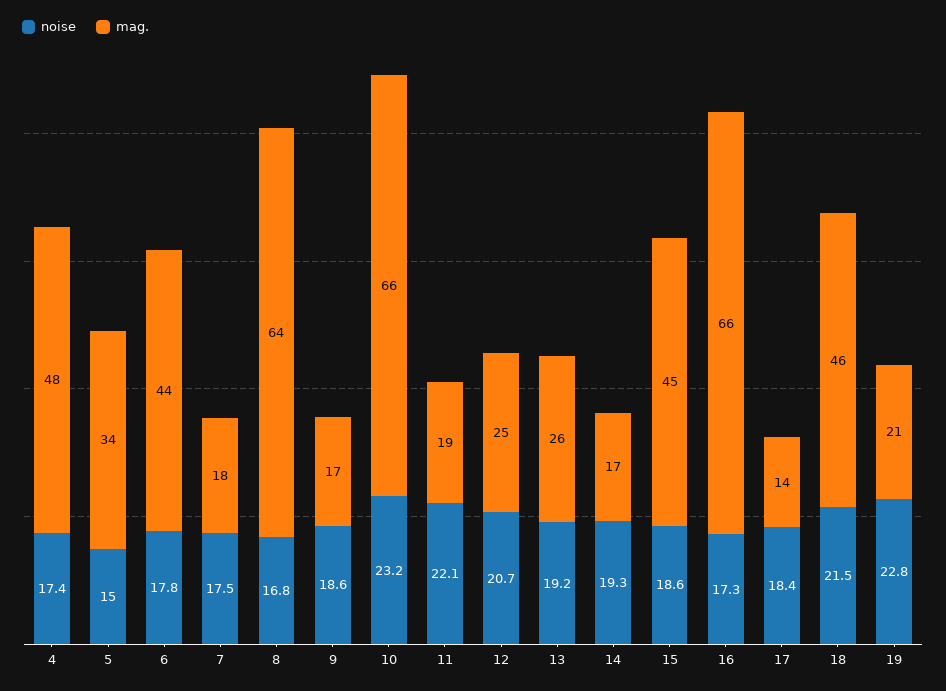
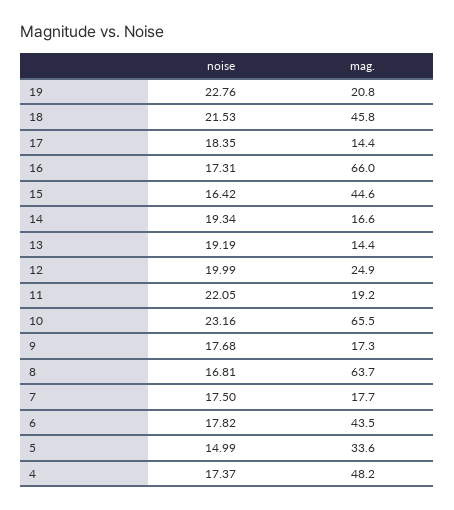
  {
    "noise": {
      "4": 17.37,
      "5": 14.99,
      "6": 17.82,
      "7": 17.5,
      "8": 16.81,
-     "9": 18.6,
+     "9": 17.68,
      "10": 23.16,
      "11": 22.05,
-     "12": 20.7,
+     "12": 19.99,
      "13": 19.19,
      "14": 19.34,
-     "15": 18.6,
+     "15": 16.42,
      "16": 17.31,
      "17": 18.35,
      "18": 21.53,
      "19": 22.76
    },
    "mag.": {
      "4": 48.2,
      "5": 33.6,
      "6": 43.5,
      "7": 17.7,
      "8": 63.7,
      "9": 17.3,
      "10": 65.5,
      "11": 19.2,
      "12": 24.9,
-     "13": 26,
+     "13": 14.4,
      "14": 16.6,
      "15": 44.6,
      "16": 66,
      "17": 14.4,
      "18": 45.8,
      "19": 20.8
    }
  }

